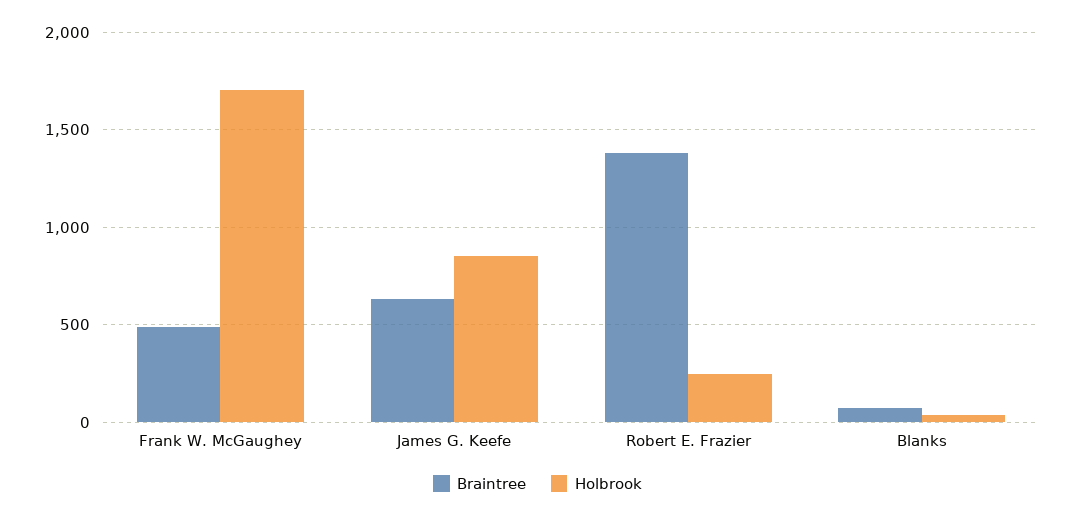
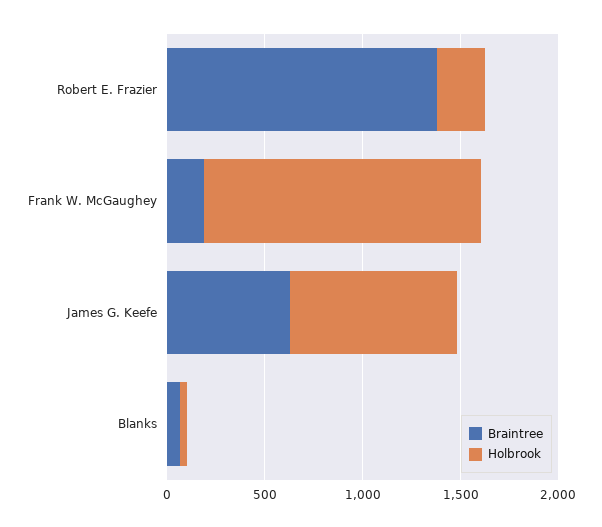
  {
    "Braintree": {
-     "Frank W. McGaughey": 500,
+     "Frank W. McGaughey": 200,
      "James G. Keefe": 650,
      "Robert E. Frazier": 1400,
      "Blanks": 50
    },
    "Holbrook": {
-     "Frank W. McGaughey": 1700,
+     "Frank W. McGaughey": 1400,
      "James G. Keefe": 850,
      "Robert E. Frazier": 250,
      "Blanks": 50
    }
  }

